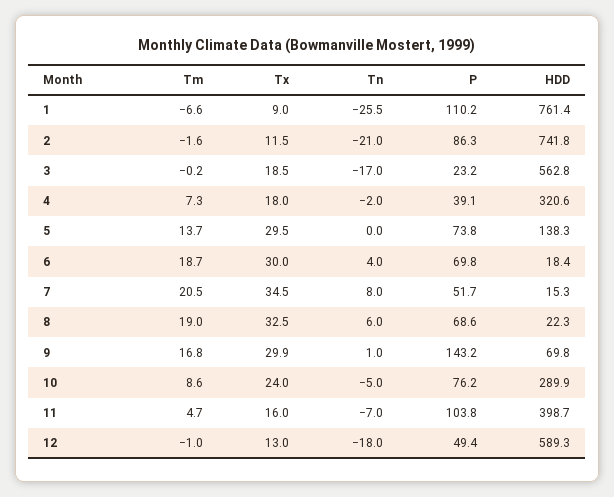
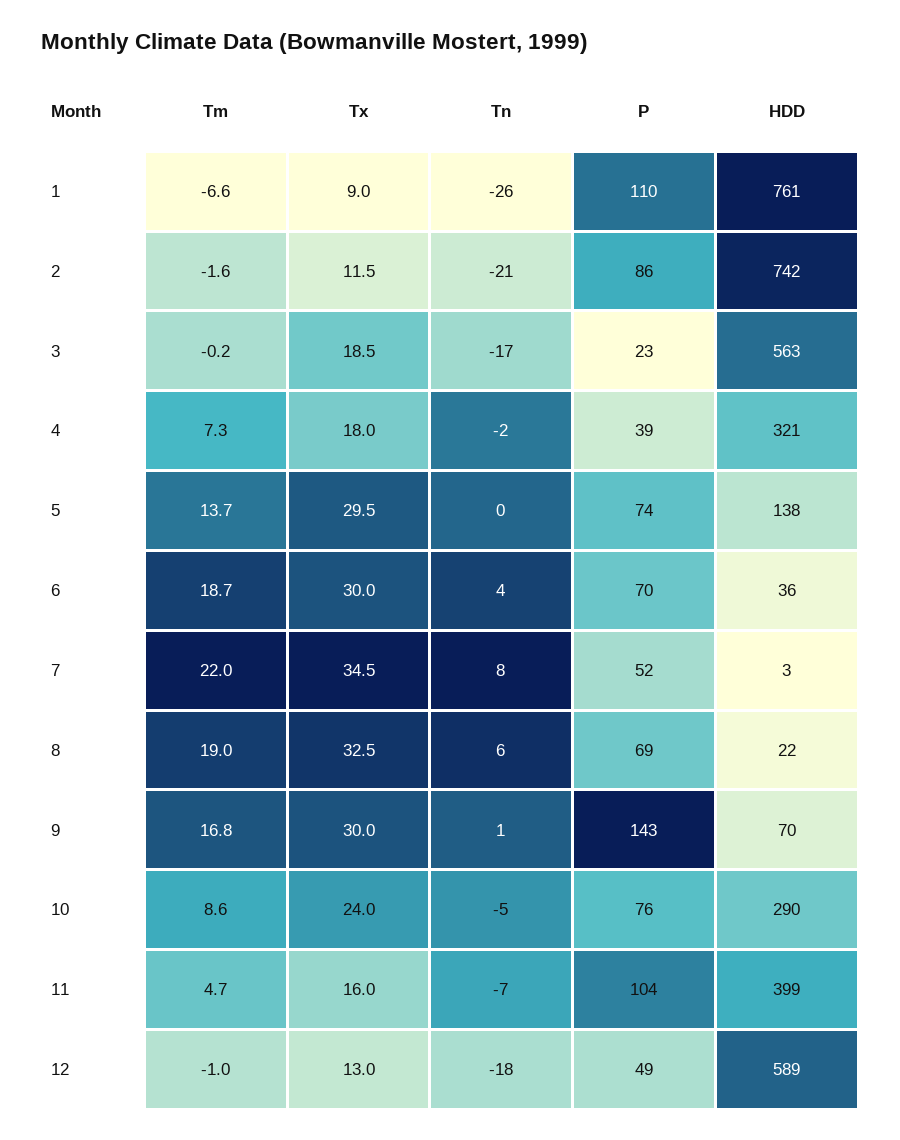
  {
    "Tm": {
      "1": -6.6,
      "2": -1.6,
      "3": -0.2,
      "4": 7.3,
      "5": 13.7,
      "6": 18.7,
-     "7": 20.5,
+     "7": 22,
      "8": 19,
      "9": 16.8,
      "10": 8.6,
      "11": 4.7,
      "12": -1
    },
    "Tx": {
      "1": 9,
      "2": 11.5,
      "3": 18.5,
      "4": 18,
      "5": 29.5,
      "6": 30,
      "7": 34.5,
      "8": 32.5,
-     "9": 29.9,
+     "9": 30,
      "10": 24,
      "11": 16,
      "12": 13
    },
    "Tn": {
      "1": -25.5,
      "2": -21,
      "3": -17,
      "4": -2,
      "5": 0,
      "6": 4,
      "7": 8,
      "8": 6,
      "9": 1,
      "10": -5,
      "11": -7,
      "12": -18
    },
    "P": {
      "1": 110.2,
      "2": 86.3,
      "3": 23.2,
      "4": 39.1,
      "5": 73.8,
      "6": 69.8,
      "7": 51.7,
      "8": 68.6,
      "9": 143.2,
      "10": 76.2,
      "11": 103.8,
      "12": 49.4
    },
    "HDD": {
      "1": 761.4,
      "2": 741.8,
      "3": 562.8,
      "4": 320.6,
      "5": 138.3,
-     "6": 18.4,
+     "6": 36,
-     "7": 15.3,
+     "7": 3,
      "8": 22.3,
      "9": 69.8,
      "10": 289.9,
      "11": 398.7,
      "12": 589.3
    }
  }

